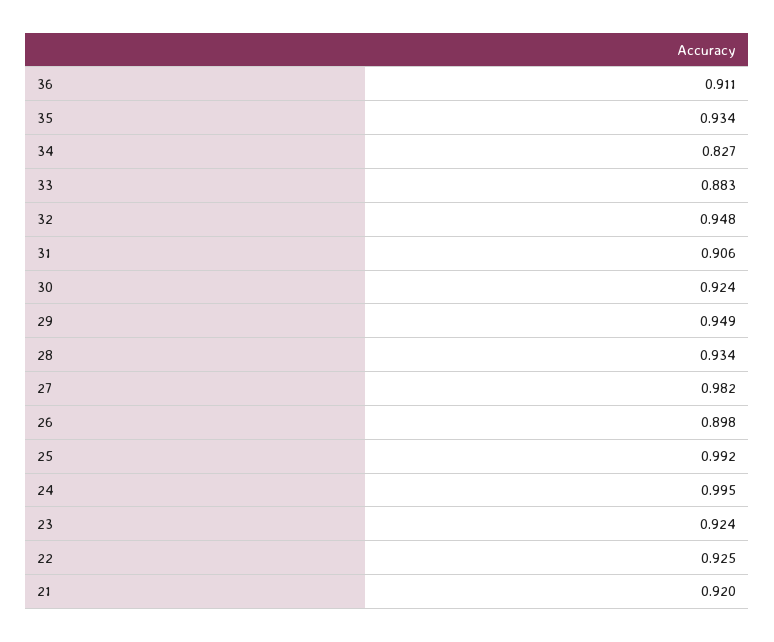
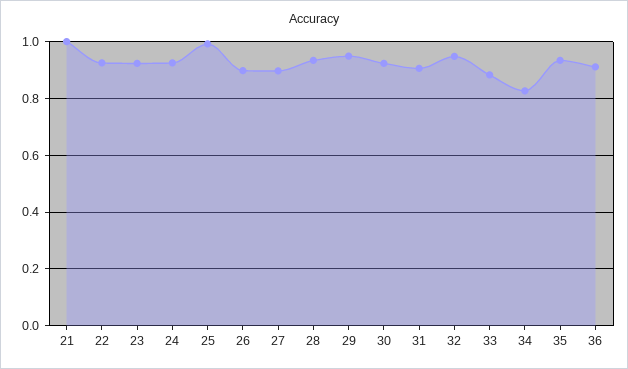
  {
    "36": 0.911,
    "35": 0.934,
    "34": 0.827,
    "33": 0.883,
    "32": 0.948,
    "31": 0.906,
    "30": 0.924,
    "29": 0.949,
    "28": 0.934,
-   "27": 0.982,
+   "27": 0.9,
    "26": 0.898,
    "25": 0.992,
-   "24": 0.995,
+   "24": 0.925,
    "23": 0.924,
    "22": 0.925,
-   "21": 0.92
+   "21": 1
  }

